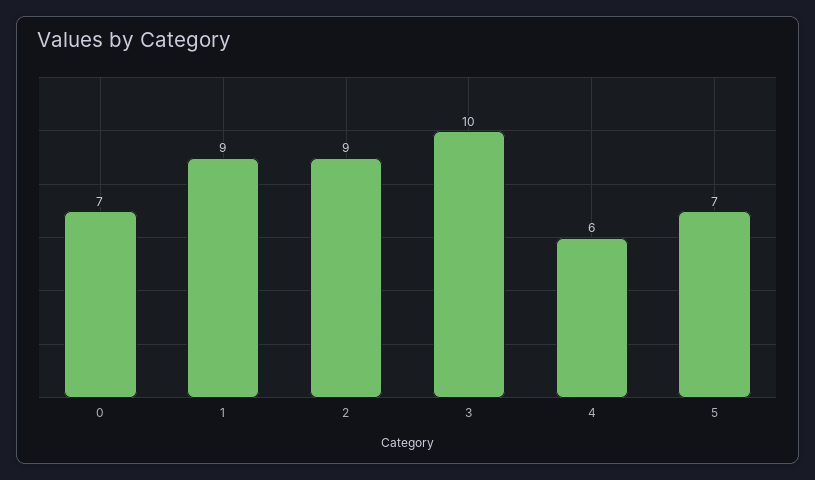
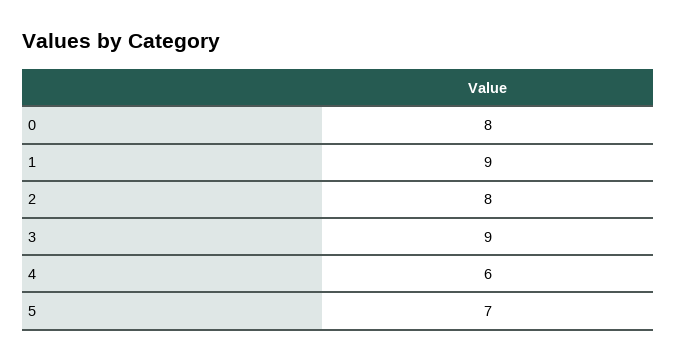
  {
-   "0": 7,
+   "0": 8,
    "1": 9,
-   "2": 9,
+   "2": 8,
-   "3": 10,
+   "3": 9,
    "4": 6,
    "5": 7
  }

